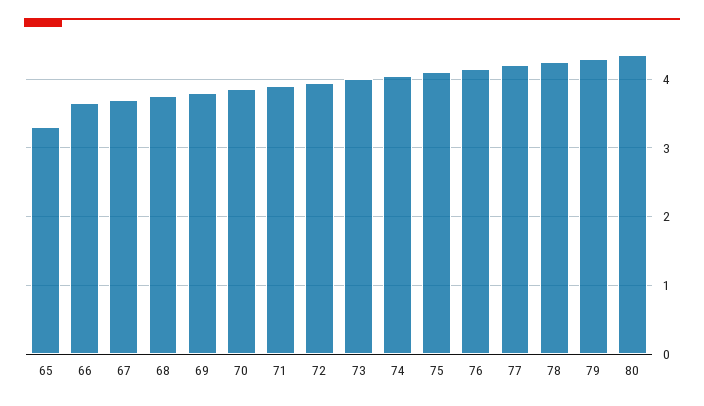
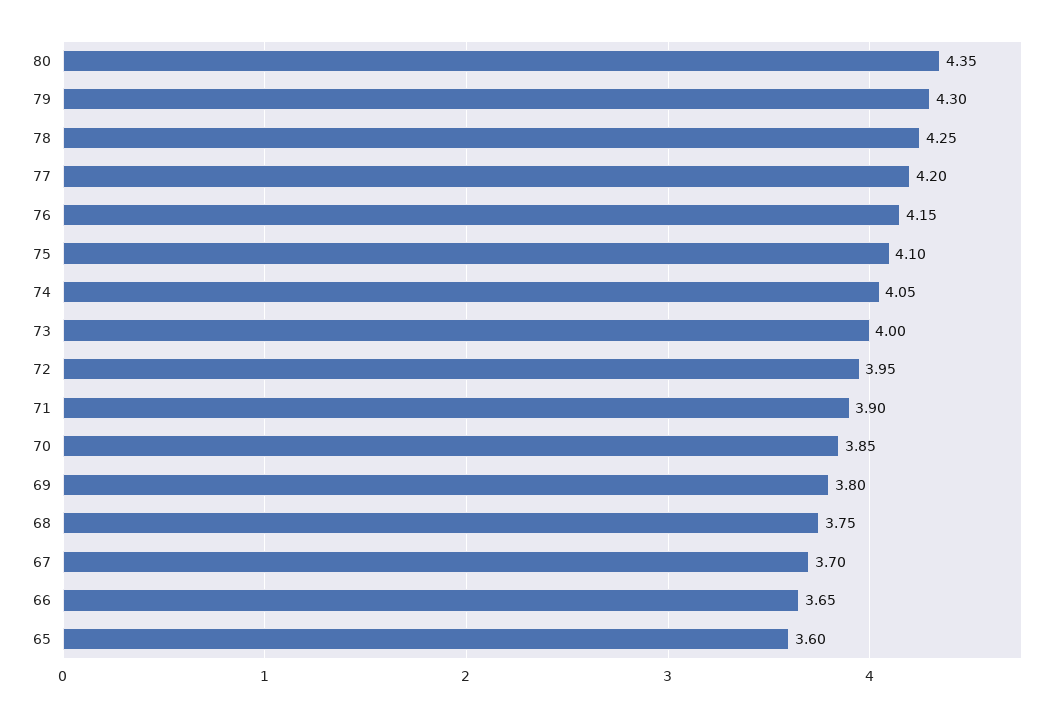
  {
-   "65": 3.3,
+   "65": 3.6,
    "66": 3.65,
    "67": 3.7,
    "68": 3.75,
    "69": 3.8,
    "70": 3.85,
    "71": 3.9,
    "72": 3.95,
    "73": 4,
    "74": 4.05,
    "75": 4.1,
    "76": 4.15,
    "77": 4.2,
    "78": 4.25,
    "79": 4.3,
    "80": 4.35
  }

